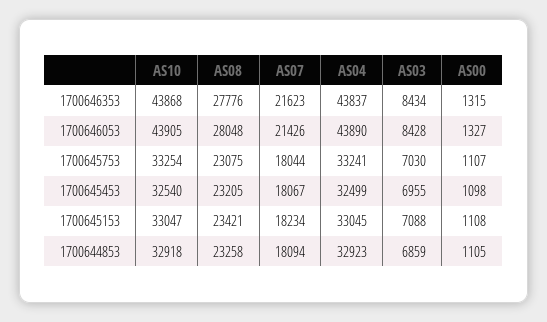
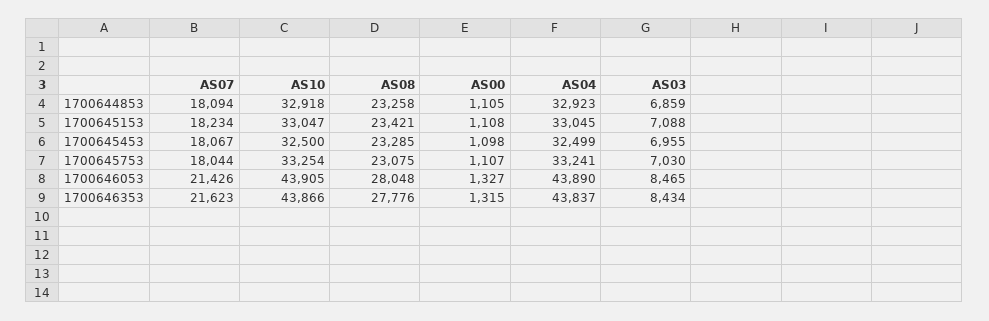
  {
    "AS10": {
-     "1700646353": 43868,
+     "1700646353": 43866,
      "1700646053": 43905,
      "1700645753": 33254,
-     "1700645453": 32540,
+     "1700645453": 32500,
      "1700645153": 33047,
      "1700644853": 32918
    },
    "AS08": {
      "1700646353": 27776,
      "1700646053": 28048,
      "1700645753": 23075,
-     "1700645453": 23205,
+     "1700645453": 23285,
      "1700645153": 23421,
      "1700644853": 23258
    },
    "AS07": {
      "1700646353": 21623,
      "1700646053": 21426,
      "1700645753": 18044,
      "1700645453": 18067,
      "1700645153": 18234,
      "1700644853": 18094
    },
    "AS04": {
      "1700646353": 43837,
      "1700646053": 43890,
      "1700645753": 33241,
      "1700645453": 32499,
      "1700645153": 33045,
      "1700644853": 32923
    },
    "AS03": {
      "1700646353": 8434,
-     "1700646053": 8428,
+     "1700646053": 8465,
      "1700645753": 7030,
      "1700645453": 6955,
      "1700645153": 7088,
      "1700644853": 6859
    },
    "AS00": {
      "1700646353": 1315,
      "1700646053": 1327,
      "1700645753": 1107,
      "1700645453": 1098,
      "1700645153": 1108,
      "1700644853": 1105
    }
  }

